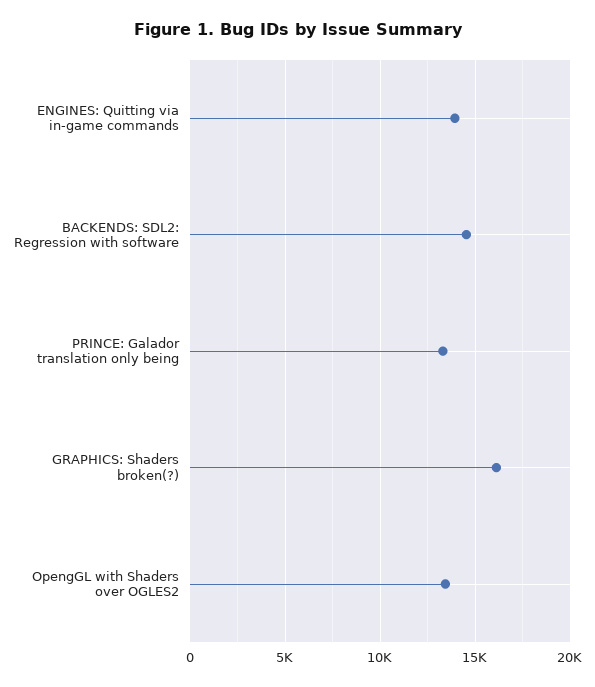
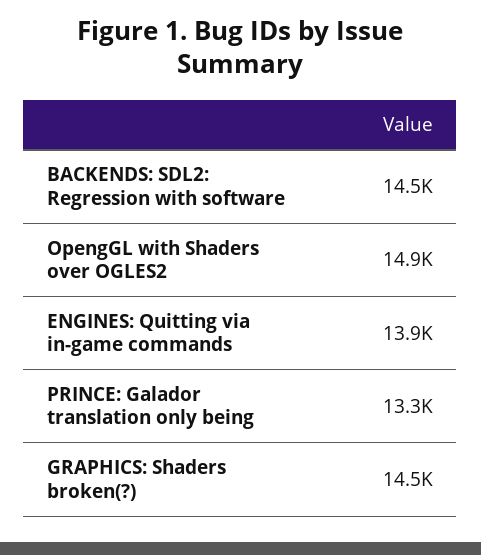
  {
    "ENGINES: Quitting via in-game commands": 13900,
    "BACKENDS: SDL2: Regression with software": 14500,
    "PRINCE: Galador translation only being": 13300,
-   "GRAPHICS: Shaders broken(?)": 16000,
+   "GRAPHICS: Shaders broken(?)": 14500,
-   "OpengGL with Shaders over OGLES2": 13500
+   "OpengGL with Shaders over OGLES2": 14900
  }

